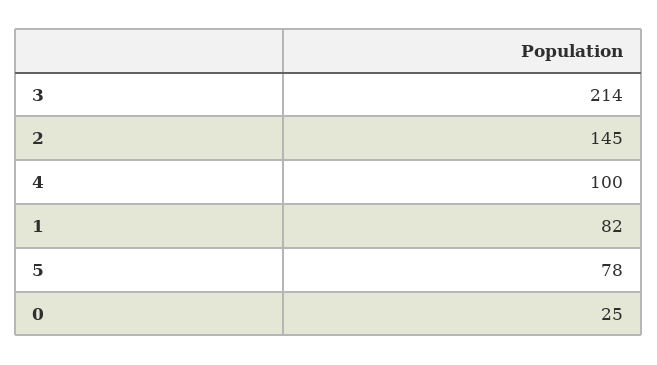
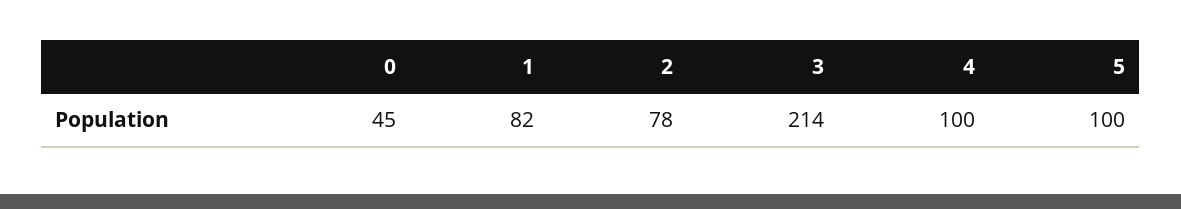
  {
    "3": 214,
-   "2": 145,
+   "2": 78,
    "4": 100,
    "1": 82,
-   "5": 78,
+   "5": 100,
-   "0": 25
+   "0": 45
  }

